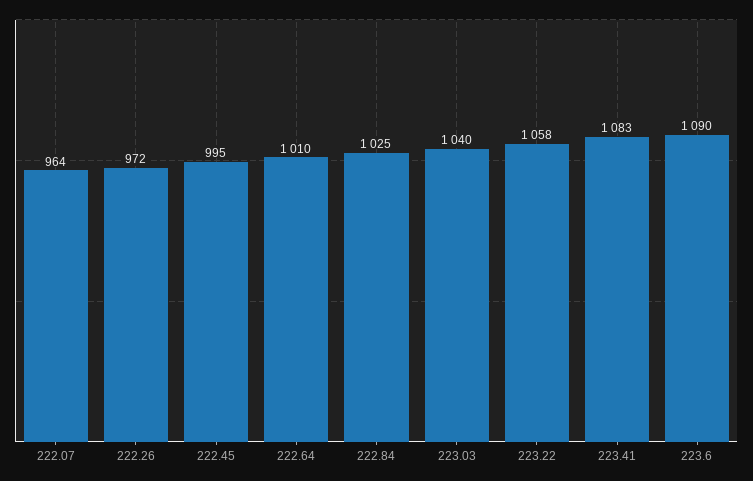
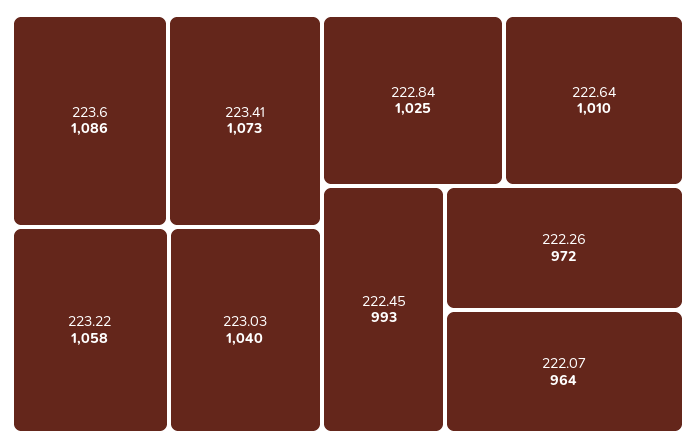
  {
    "222.07": 964,
    "222.26": 972,
-   "222.45": 995,
+   "222.45": 993,
    "222.64": 1010,
    "222.84": 1025,
    "223.03": 1040,
    "223.22": 1058,
-   "223.41": 1083,
+   "223.41": 1073,
-   "223.6": 1090
+   "223.6": 1086
  }

